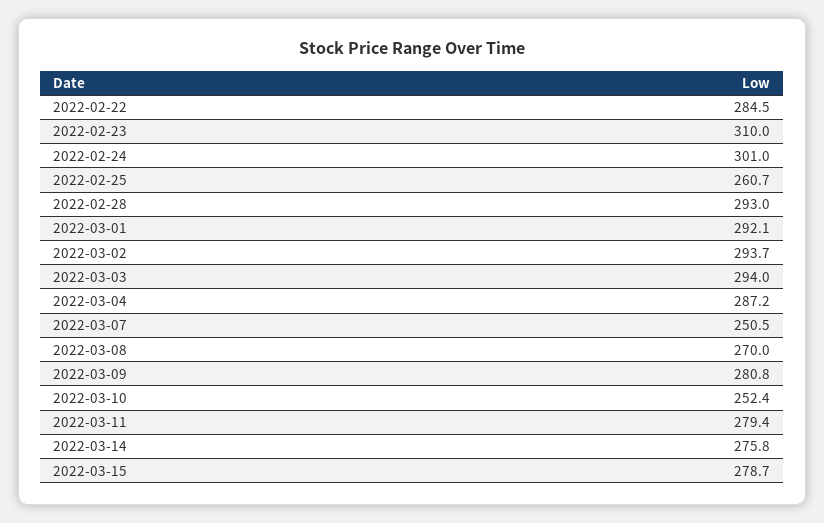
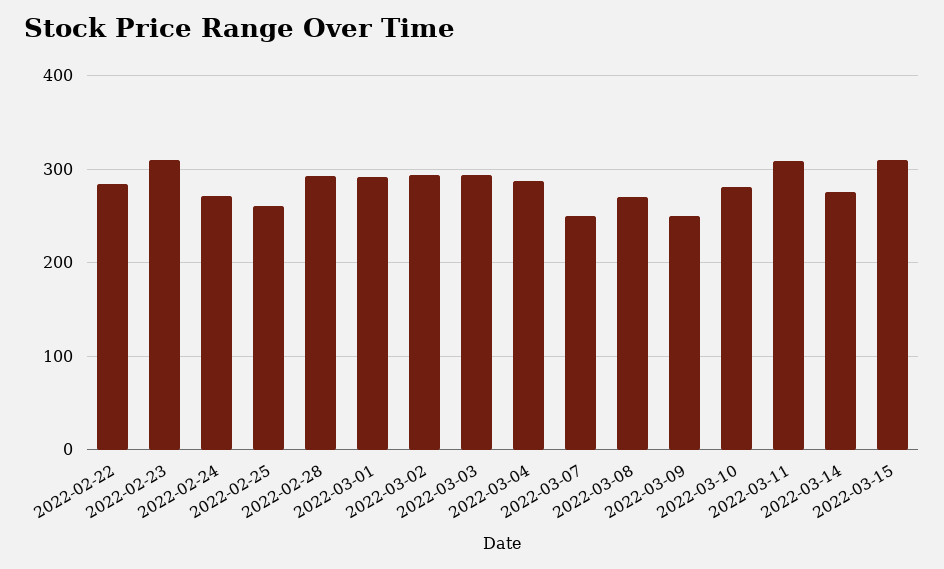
  {
    "2022-02-22": 284.5,
    "2022-02-23": 310,
-   "2022-02-24": 301,
+   "2022-02-24": 270,
    "2022-02-25": 260.7,
    "2022-02-28": 293,
    "2022-03-01": 292.1,
    "2022-03-02": 293.7,
    "2022-03-03": 294,
    "2022-03-04": 287.2,
    "2022-03-07": 250.5,
    "2022-03-08": 270,
-   "2022-03-09": 280.8,
+   "2022-03-09": 250,
-   "2022-03-10": 252.4,
+   "2022-03-10": 280,
-   "2022-03-11": 279.4,
+   "2022-03-11": 310,
    "2022-03-14": 275.8,
-   "2022-03-15": 278.7
+   "2022-03-15": 310
  }

